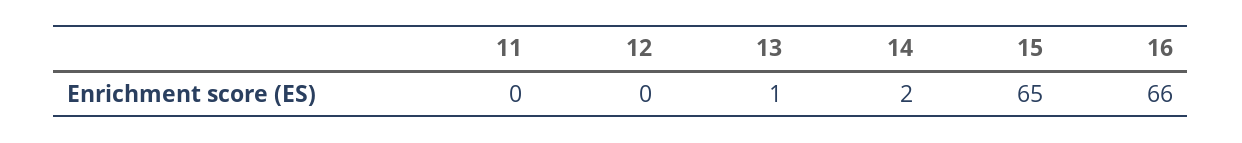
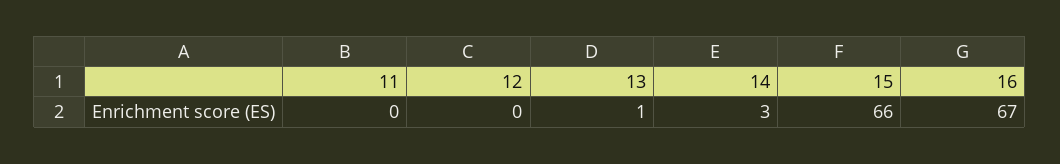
  {
    "11": 0,
    "12": 0,
    "13": 1,
-   "14": 2,
+   "14": 3,
-   "15": 65,
+   "15": 66,
-   "16": 66
+   "16": 67
  }

